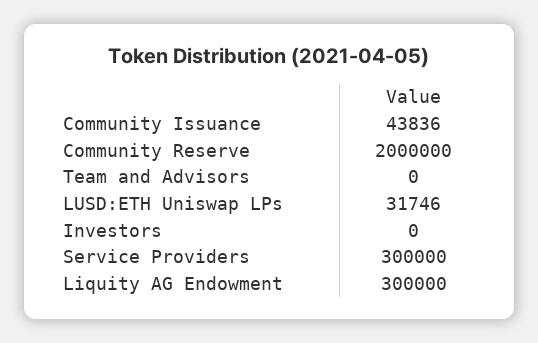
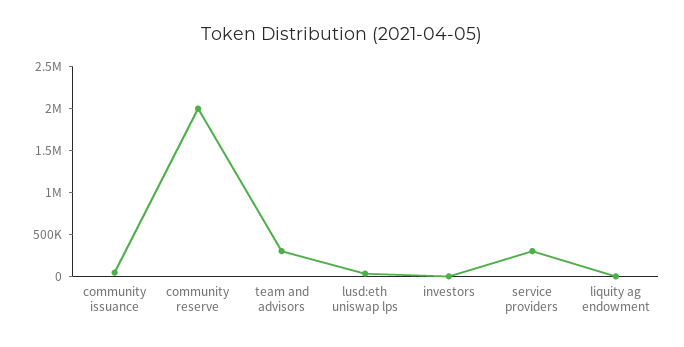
  {
    "Community Issuance": 43836,
    "Community Reserve": 2000000,
-   "Team and Advisors": 0,
+   "Team and Advisors": 300000,
    "LUSD:ETH Uniswap LPs": 31746,
    "Investors": 0,
    "Service Providers": 300000,
-   "Liquity AG Endowment": 300000
+   "Liquity AG Endowment": 0
  }

